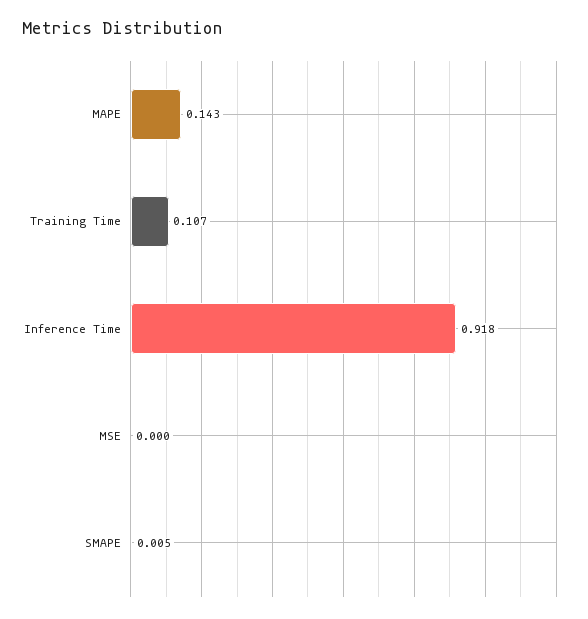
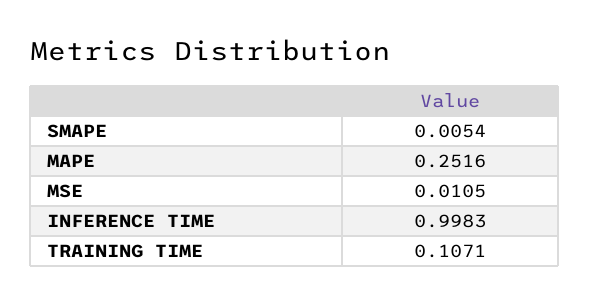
  {
-   "MAPE": 0.143,
+   "MAPE": 0.2516,
    "Training Time": 0.1071,
-   "Inference Time": 0.918,
+   "Inference Time": 0.9983,
-   "MSE": 0,
+   "MSE": 0.0105,
    "SMAPE": 0.0054
  }

